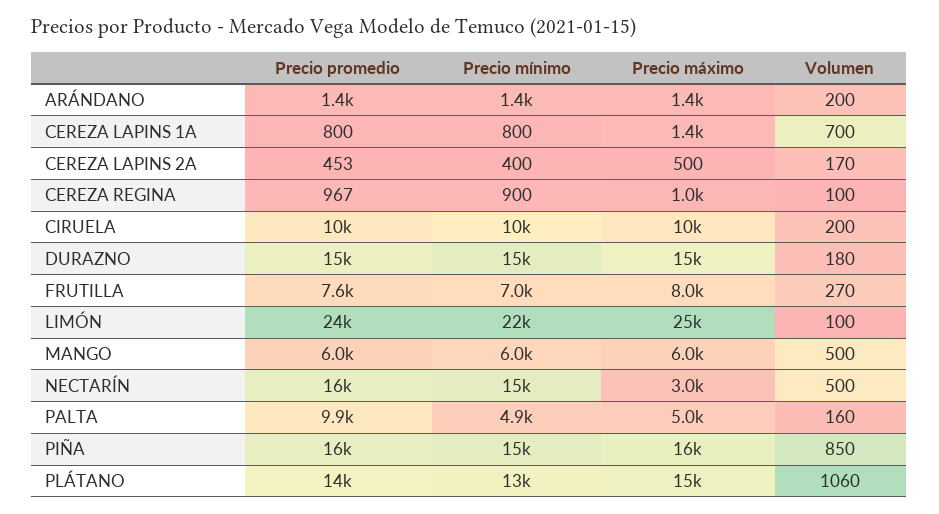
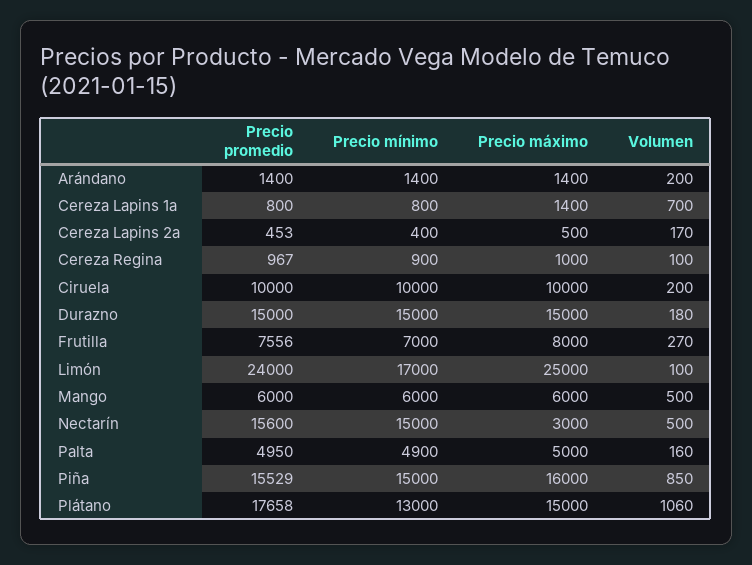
  {
    "Precio promedio": {
      "ARÁNDANO": 1400,
      "CEREZA LAPINS 1A": 800,
      "CEREZA LAPINS 2A": 453,
      "CEREZA REGINA": 967,
      "CIRUELA": 10000,
      "DURAZNO": 15000,
      "FRUTILLA": 7556,
      "LIMÓN": 24000,
      "MANGO": 6000,
      "NECTARÍN": 15600,
-     "PALTA": 9900,
+     "PALTA": 4950,
      "PIÑA": 15529,
-     "PLÁTANO": 14000
+     "PLÁTANO": 17658
    },
    "Precio mínimo": {
      "ARÁNDANO": 1400,
      "CEREZA LAPINS 1A": 800,
      "CEREZA LAPINS 2A": 400,
      "CEREZA REGINA": 900,
      "CIRUELA": 10000,
      "DURAZNO": 15000,
      "FRUTILLA": 7000,
-     "LIMÓN": 22000,
+     "LIMÓN": 17000,
      "MANGO": 6000,
      "NECTARÍN": 15000,
      "PALTA": 4900,
      "PIÑA": 15000,
      "PLÁTANO": 13000
    },
    "Precio máximo": {
      "ARÁNDANO": 1400,
      "CEREZA LAPINS 1A": 1400,
      "CEREZA LAPINS 2A": 500,
      "CEREZA REGINA": 1000,
      "CIRUELA": 10000,
      "DURAZNO": 15000,
      "FRUTILLA": 8000,
      "LIMÓN": 25000,
      "MANGO": 6000,
      "NECTARÍN": 3000,
      "PALTA": 5000,
      "PIÑA": 16000,
      "PLÁTANO": 15000
    },
    "Volumen": {
      "ARÁNDANO": 200,
      "CEREZA LAPINS 1A": 700,
      "CEREZA LAPINS 2A": 170,
      "CEREZA REGINA": 100,
      "CIRUELA": 200,
      "DURAZNO": 180,
      "FRUTILLA": 270,
      "LIMÓN": 100,
      "MANGO": 500,
      "NECTARÍN": 500,
      "PALTA": 160,
      "PIÑA": 850,
      "PLÁTANO": 1060
    }
  }

